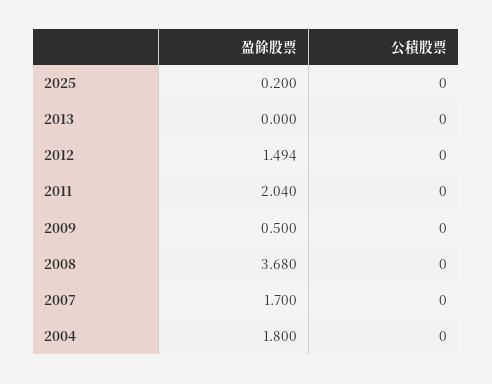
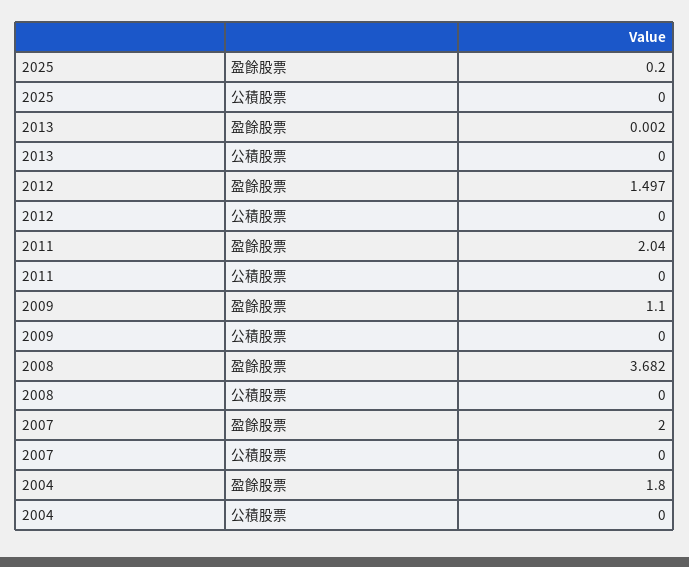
  {
    "盈餘股票": {
      "2025": 0.2,
-     "2013": 0,
+     "2013": 0.002,
-     "2012": 1.494,
+     "2012": 1.497,
      "2011": 2.04,
-     "2009": 0.5,
+     "2009": 1.1,
-     "2008": 3.68,
+     "2008": 3.682,
-     "2007": 1.7,
+     "2007": 2,
      "2004": 1.8
    },
    "公積股票": {
      "2025": 0,
      "2013": 0,
      "2012": 0,
      "2011": 0,
      "2009": 0,
      "2008": 0,
      "2007": 0,
      "2004": 0
    }
  }

